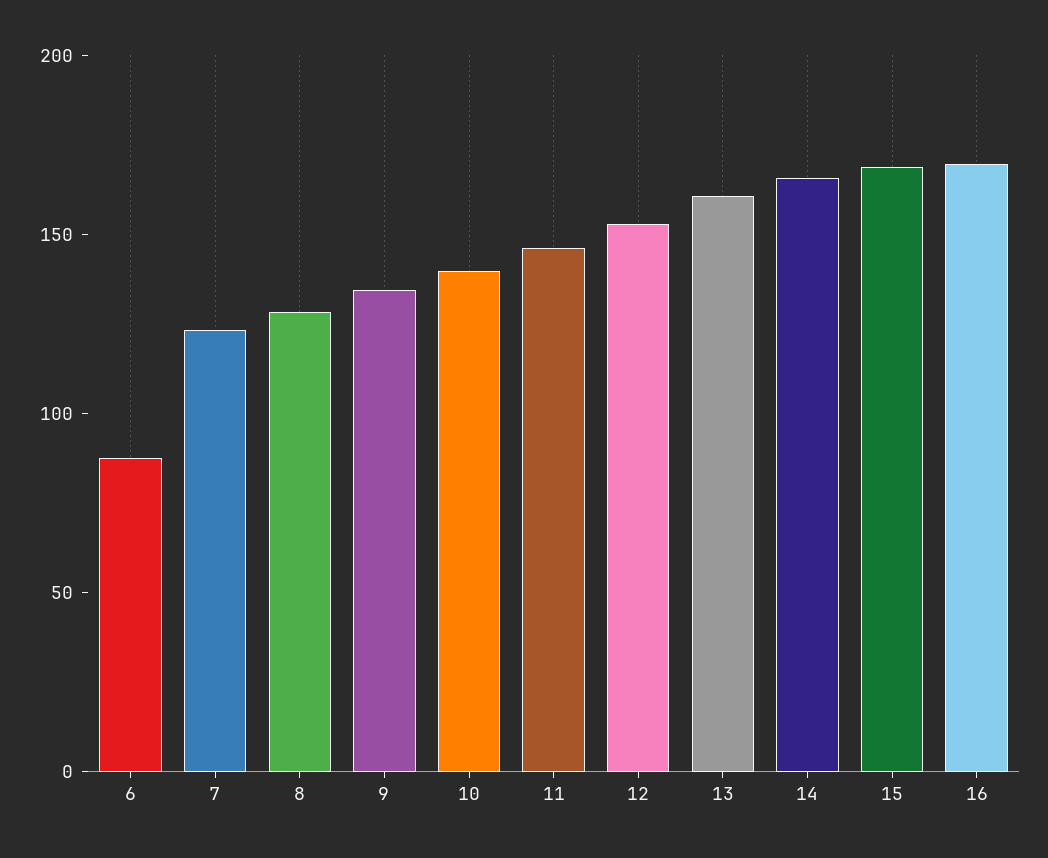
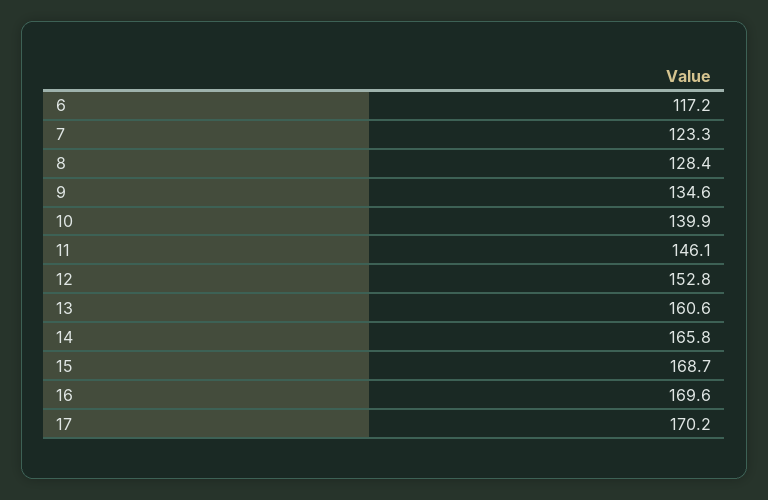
  {
-   "6": 90,
+   "6": 117.2,
    "7": 123.3,
    "8": 128.4,
    "9": 134.6,
    "10": 139.9,
    "11": 146.1,
    "12": 152.8,
    "13": 160.6,
    "14": 165.8,
    "15": 168.7,
-   "16": 169.6
+   "16": 169.6,
+   "17": 170.2
  }

